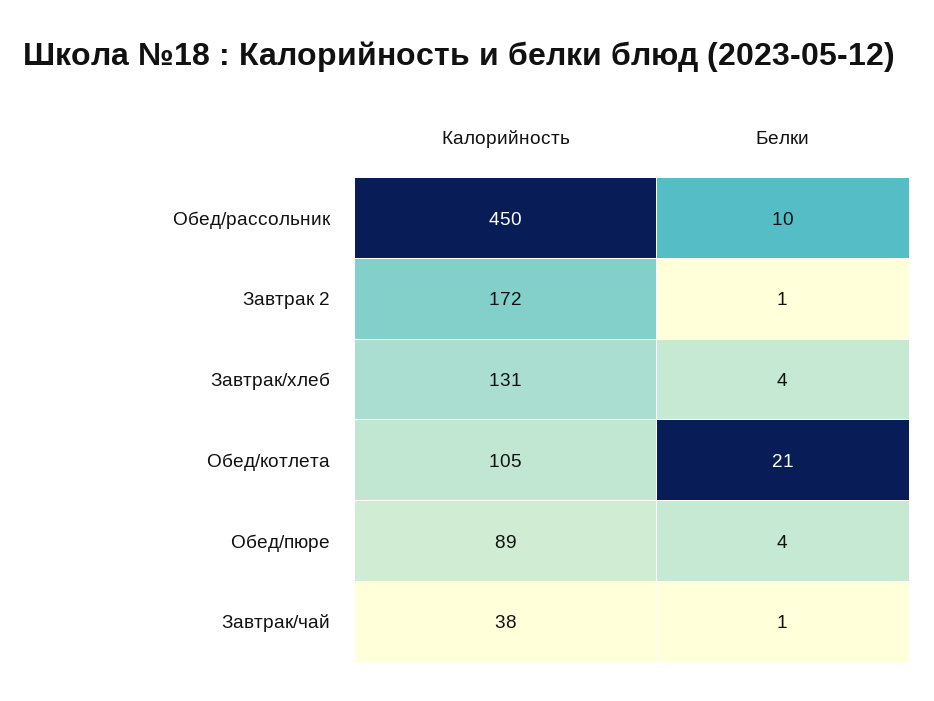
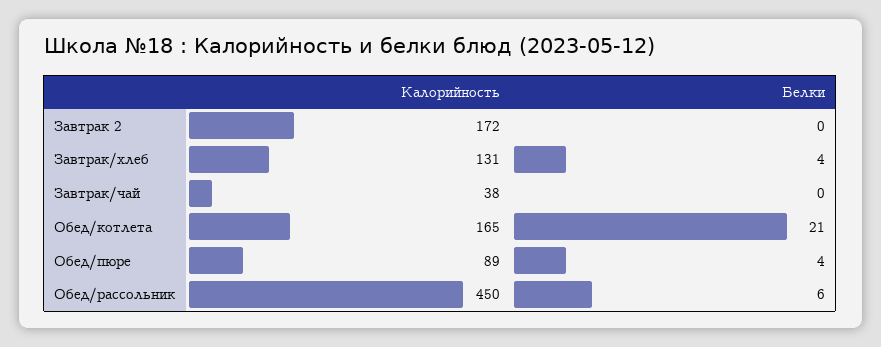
  {
    "Калорийность": {
      "Обед/рассольник": 450,
      "Завтрак 2": 172,
      "Завтрак/хлеб": 131,
-     "Обед/котлета": 105,
+     "Обед/котлета": 165,
      "Обед/пюре": 89,
      "Завтрак/чай": 38
    },
    "Белки": {
-     "Обед/рассольник": 10,
+     "Обед/рассольник": 6,
-     "Завтрак 2": 1,
+     "Завтрак 2": 0,
      "Завтрак/хлеб": 4,
      "Обед/котлета": 21,
      "Обед/пюре": 4,
-     "Завтрак/чай": 1
+     "Завтрак/чай": 0
    }
  }

